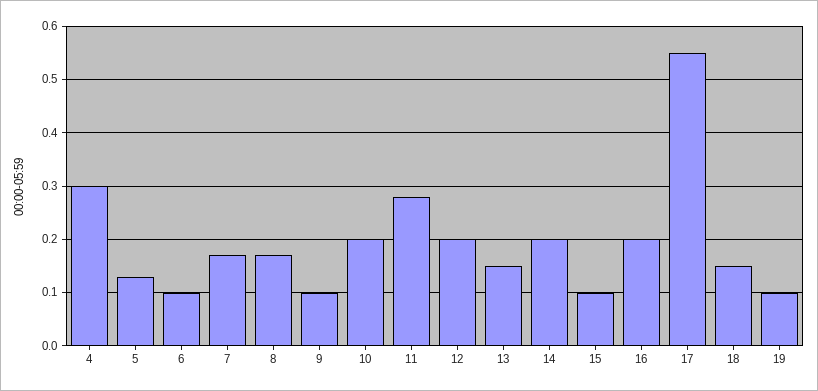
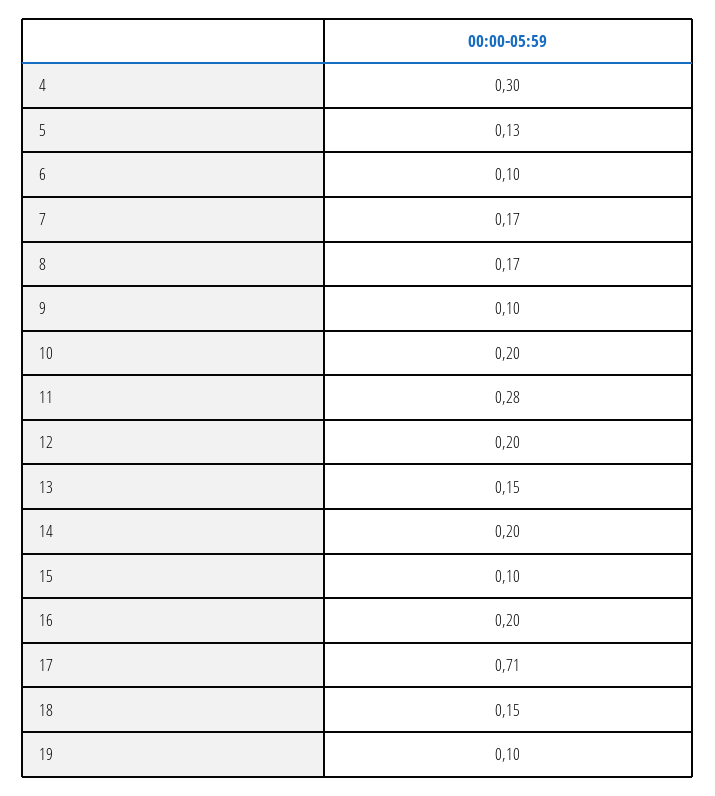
  {
    "4": 0.3,
    "5": 0.13,
    "6": 0.1,
    "7": 0.17,
    "8": 0.17,
    "9": 0.1,
    "10": 0.2,
    "11": 0.28,
    "12": 0.2,
    "13": 0.15,
    "14": 0.2,
    "15": 0.1,
    "16": 0.2,
-   "17": 0.55,
+   "17": 0.71,
    "18": 0.15,
    "19": 0.1
  }

